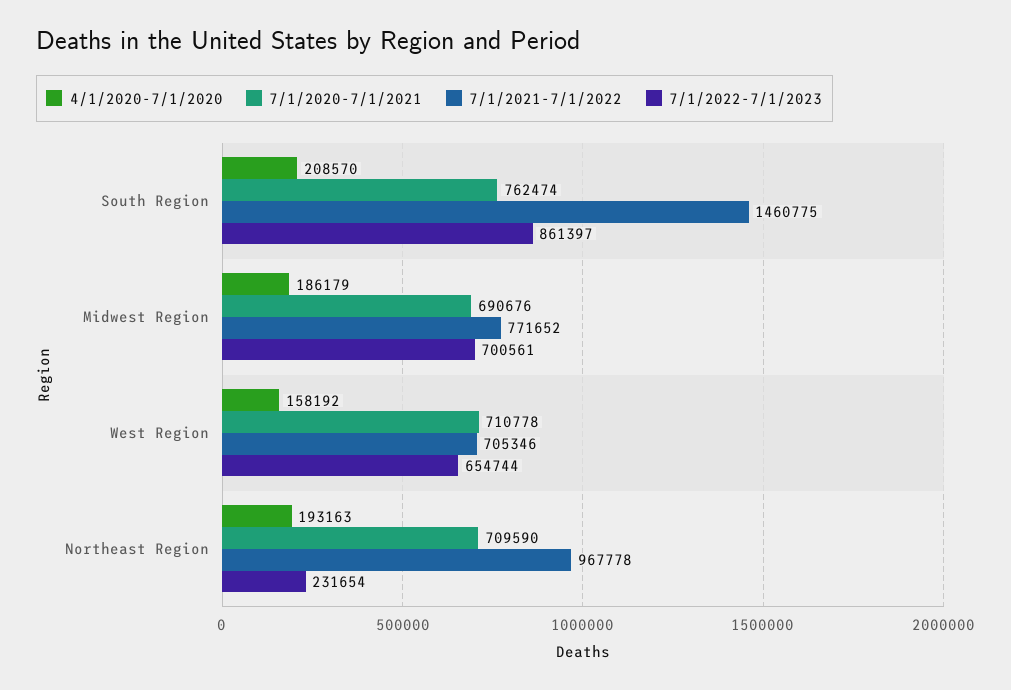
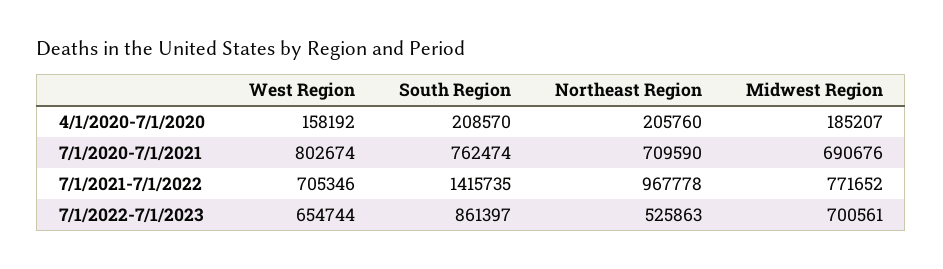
  {
    "4/1/2020-7/1/2020": {
      "South Region": 208570,
-     "Midwest Region": 186179,
+     "Midwest Region": 185207,
      "West Region": 158192,
-     "Northeast Region": 193163
+     "Northeast Region": 205760
    },
    "7/1/2020-7/1/2021": {
      "South Region": 762474,
      "Midwest Region": 690676,
-     "West Region": 710778,
+     "West Region": 802674,
      "Northeast Region": 709590
    },
    "7/1/2021-7/1/2022": {
-     "South Region": 1460775,
+     "South Region": 1415735,
      "Midwest Region": 771652,
      "West Region": 705346,
      "Northeast Region": 967778
    },
    "7/1/2022-7/1/2023": {
      "South Region": 861397,
      "Midwest Region": 700561,
      "West Region": 654744,
-     "Northeast Region": 231654
+     "Northeast Region": 525863
    }
  }

